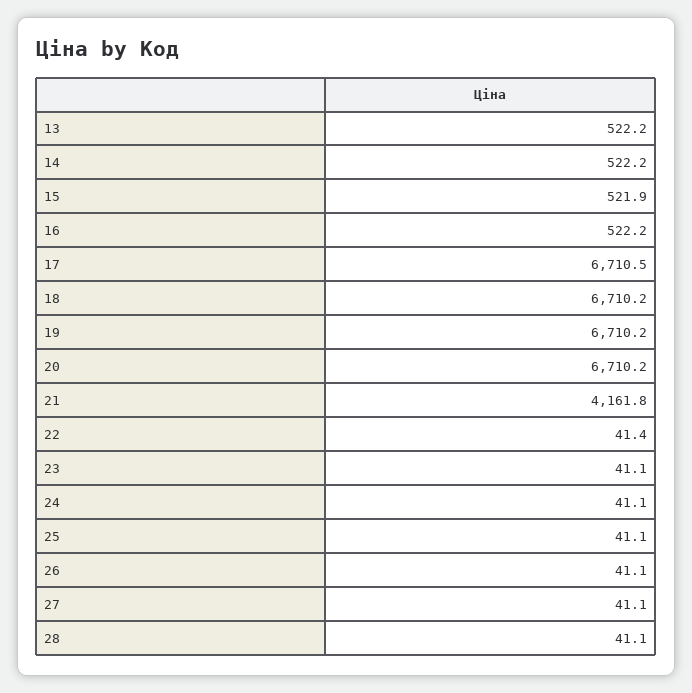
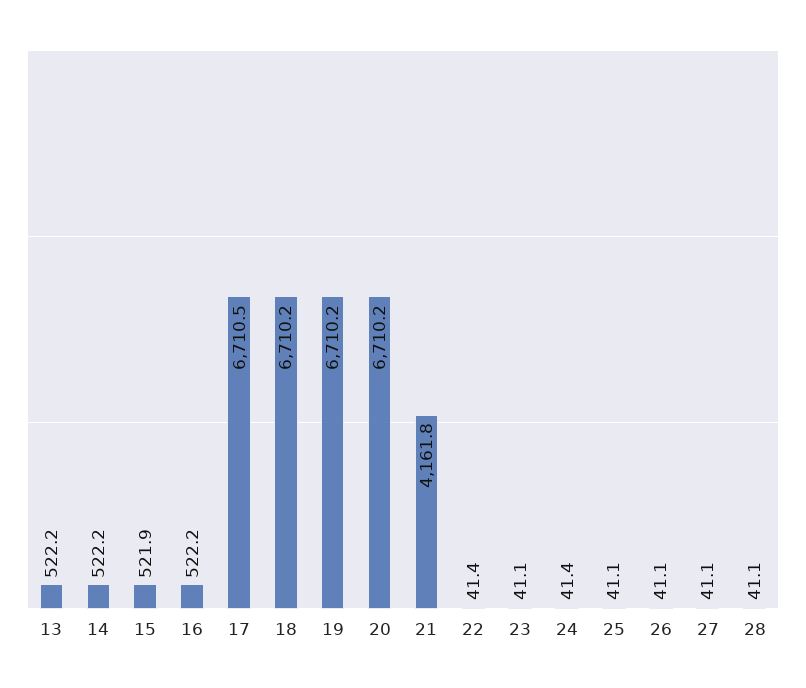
  {
    "13": 522.2,
    "14": 522.2,
    "15": 521.9,
    "16": 522.2,
    "17": 6710.5,
    "18": 6710.2,
    "19": 6710.2,
    "20": 6710.2,
    "21": 4161.8,
    "22": 41.4,
    "23": 41.1,
-   "24": 41.1,
+   "24": 41.4,
    "25": 41.1,
    "26": 41.1,
    "27": 41.1,
    "28": 41.1
  }

